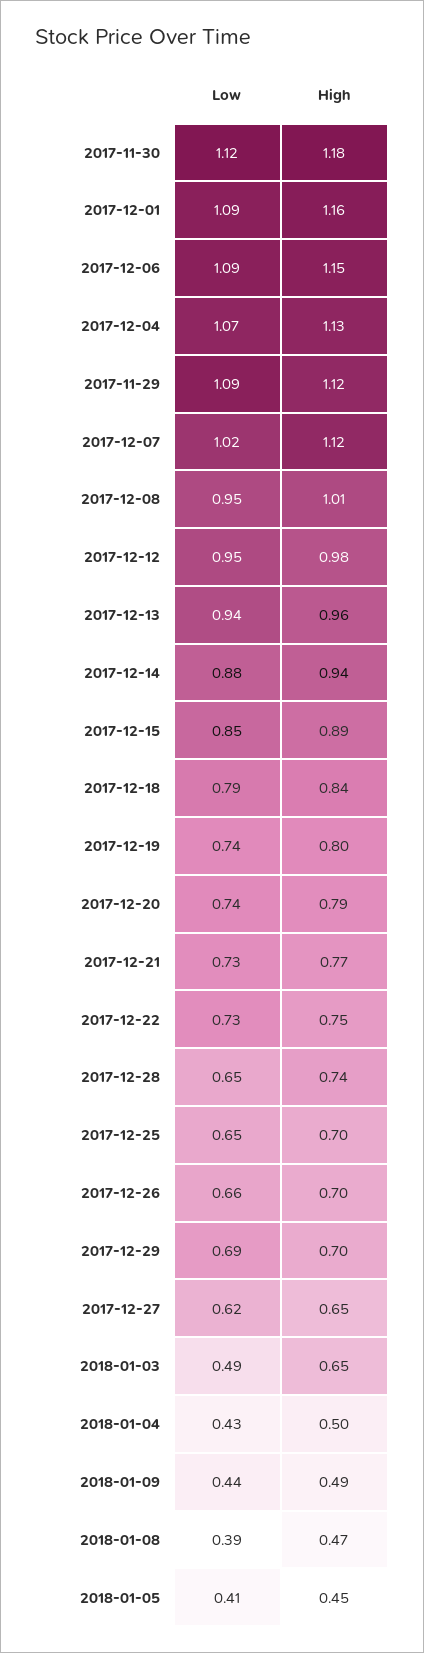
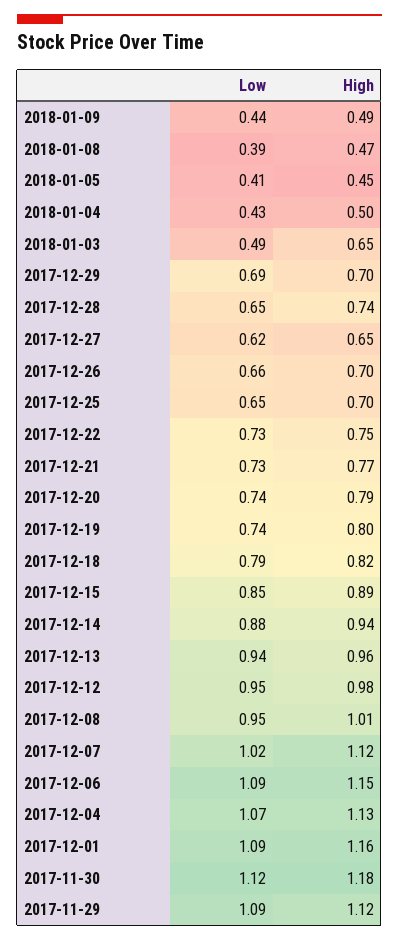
  {
    "Low": {
      "2017-11-30": 1.12,
      "2017-12-01": 1.09,
      "2017-12-06": 1.09,
      "2017-12-04": 1.07,
      "2017-11-29": 1.09,
      "2017-12-07": 1.02,
      "2017-12-08": 0.95,
      "2017-12-12": 0.95,
      "2017-12-13": 0.94,
      "2017-12-14": 0.88,
      "2017-12-15": 0.85,
      "2017-12-18": 0.79,
      "2017-12-19": 0.74,
      "2017-12-20": 0.74,
      "2017-12-21": 0.73,
      "2017-12-22": 0.73,
      "2017-12-28": 0.65,
      "2017-12-25": 0.65,
      "2017-12-26": 0.66,
      "2017-12-29": 0.69,
      "2017-12-27": 0.62,
      "2018-01-03": 0.49,
      "2018-01-04": 0.43,
      "2018-01-09": 0.44,
      "2018-01-08": 0.39,
      "2018-01-05": 0.41
    },
    "High": {
      "2017-11-30": 1.18,
      "2017-12-01": 1.16,
      "2017-12-06": 1.15,
      "2017-12-04": 1.13,
      "2017-11-29": 1.12,
      "2017-12-07": 1.12,
      "2017-12-08": 1.01,
      "2017-12-12": 0.98,
      "2017-12-13": 0.96,
      "2017-12-14": 0.94,
      "2017-12-15": 0.89,
-     "2017-12-18": 0.84,
+     "2017-12-18": 0.82,
      "2017-12-19": 0.8,
      "2017-12-20": 0.79,
      "2017-12-21": 0.77,
      "2017-12-22": 0.75,
      "2017-12-28": 0.74,
      "2017-12-25": 0.7,
      "2017-12-26": 0.7,
      "2017-12-29": 0.7,
      "2017-12-27": 0.65,
      "2018-01-03": 0.65,
      "2018-01-04": 0.5,
      "2018-01-09": 0.49,
      "2018-01-08": 0.47,
      "2018-01-05": 0.45
    }
  }

